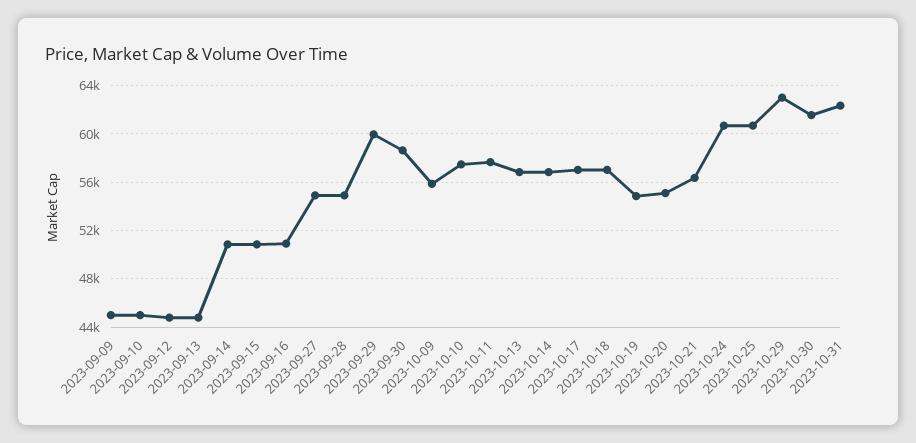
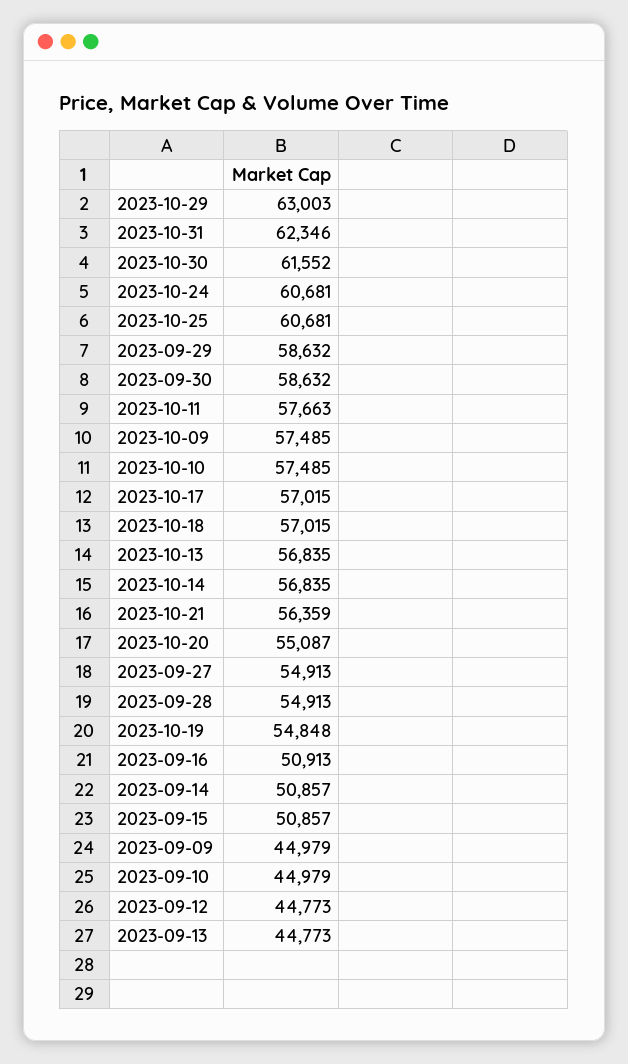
  {
    "2023-09-09": 44979,
    "2023-09-10": 44979,
    "2023-09-12": 44773,
    "2023-09-13": 44773,
    "2023-09-14": 50857,
    "2023-09-15": 50857,
    "2023-09-16": 50913,
    "2023-09-27": 54913,
    "2023-09-28": 54913,
-   "2023-09-29": 60000,
+   "2023-09-29": 58632,
    "2023-09-30": 58632,
-   "2023-10-09": 56000,
+   "2023-10-09": 57485,
    "2023-10-10": 57485,
    "2023-10-11": 57663,
    "2023-10-13": 56835,
    "2023-10-14": 56835,
    "2023-10-17": 57015,
    "2023-10-18": 57015,
    "2023-10-19": 54848,
    "2023-10-20": 55087,
    "2023-10-21": 56359,
    "2023-10-24": 60681,
    "2023-10-25": 60681,
    "2023-10-29": 63003,
    "2023-10-30": 61552,
    "2023-10-31": 62346
  }

